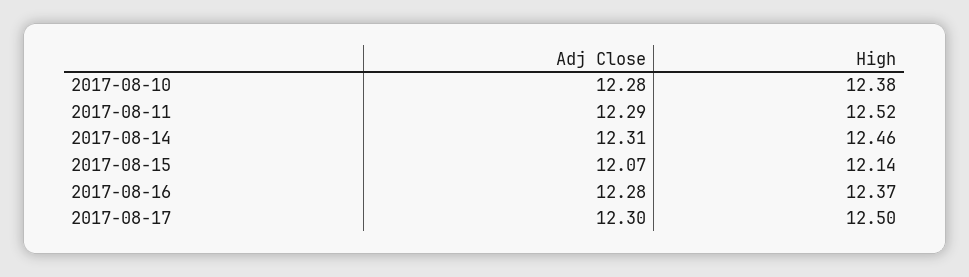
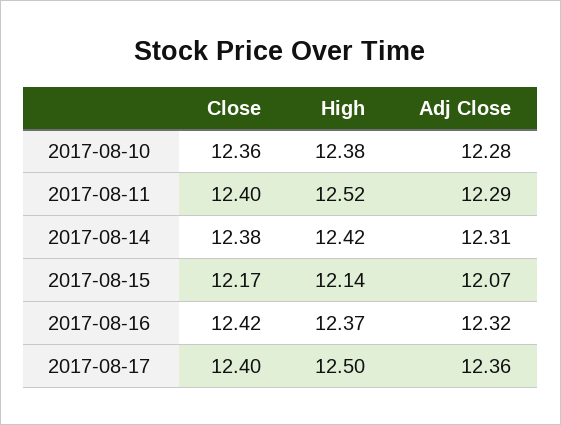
  {
    "Adj Close": {
      "2017-08-10": 12.28,
      "2017-08-11": 12.29,
      "2017-08-14": 12.31,
      "2017-08-15": 12.07,
-     "2017-08-16": 12.28,
+     "2017-08-16": 12.32,
-     "2017-08-17": 12.3
+     "2017-08-17": 12.36
    },
    "High": {
      "2017-08-10": 12.38,
      "2017-08-11": 12.52,
-     "2017-08-14": 12.46,
+     "2017-08-14": 12.42,
      "2017-08-15": 12.14,
      "2017-08-16": 12.37,
      "2017-08-17": 12.5
-   }
+   },
+   "Close": {
+     "2017-08-10": 12.36,
+     "2017-08-11": 12.4,
+     "2017-08-14": 12.38,
+     "2017-08-15": 12.17,
+     "2017-08-16": 12.42,
+     "2017-08-17": 12.4
+   }
  }

